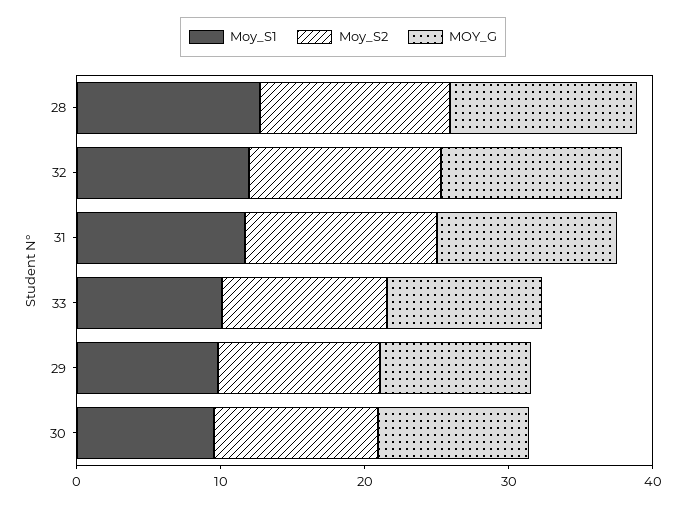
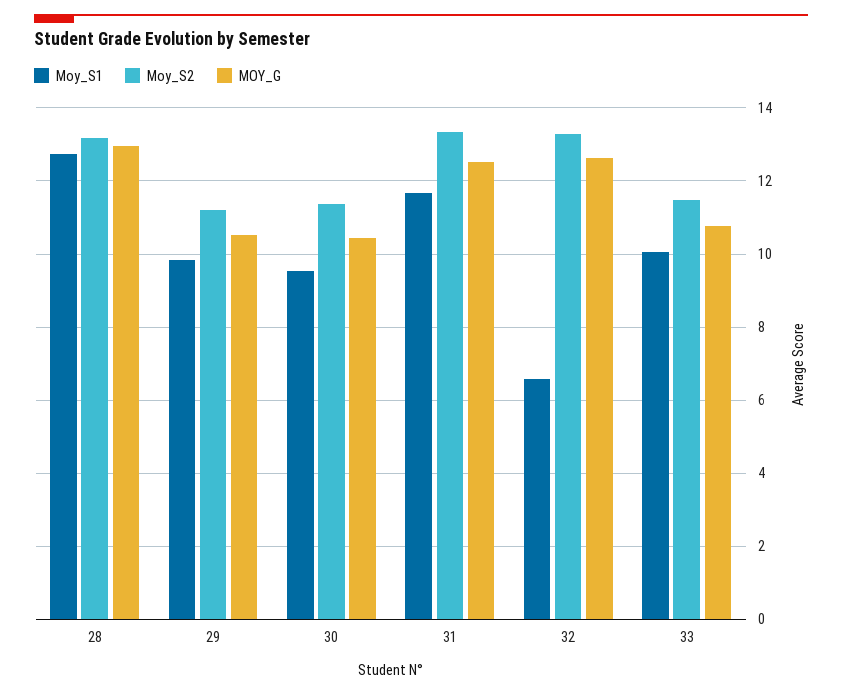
  {
    "Moy_S1": {
      "28": 12.8,
-     "32": 12,
+     "32": 6.6,
      "31": 11.6,
      "33": 10,
      "29": 9.8,
      "30": 9.6
    },
    "Moy_S2": {
      "28": 13.2,
      "32": 13.2,
      "31": 13.4,
      "33": 11.4,
      "29": 11.2,
      "30": 11.4
    },
    "MOY_G": {
      "28": 13,
      "32": 12.6,
      "31": 12.6,
      "33": 10.8,
      "29": 10.6,
      "30": 10.4
    }
  }

